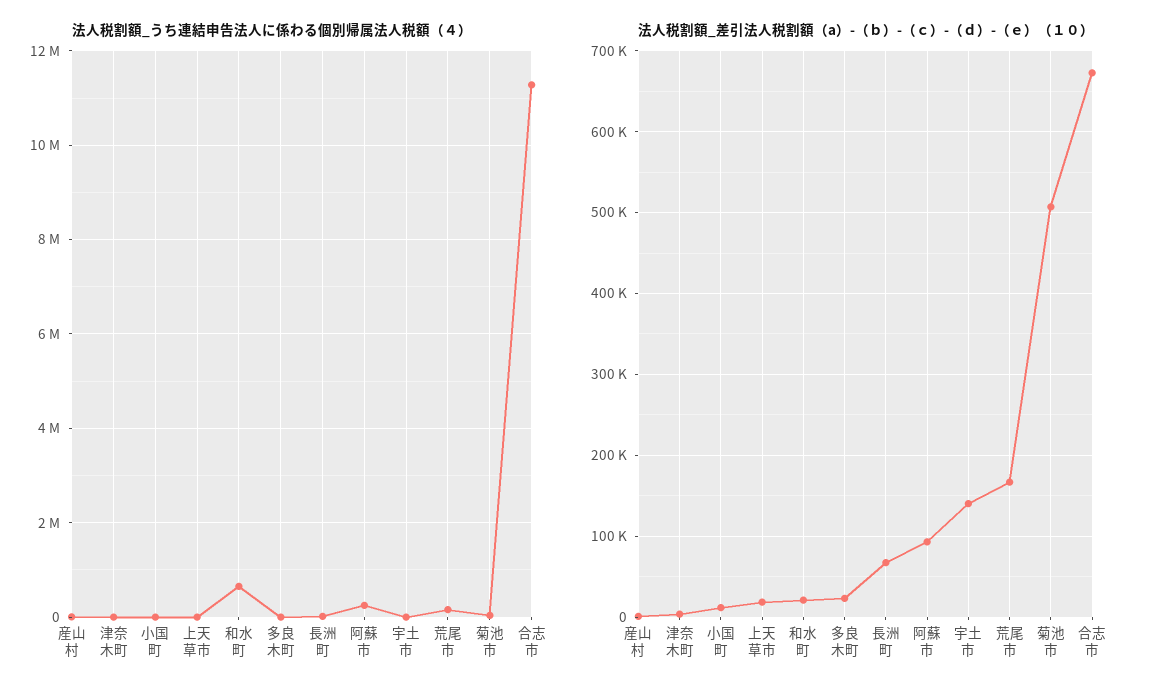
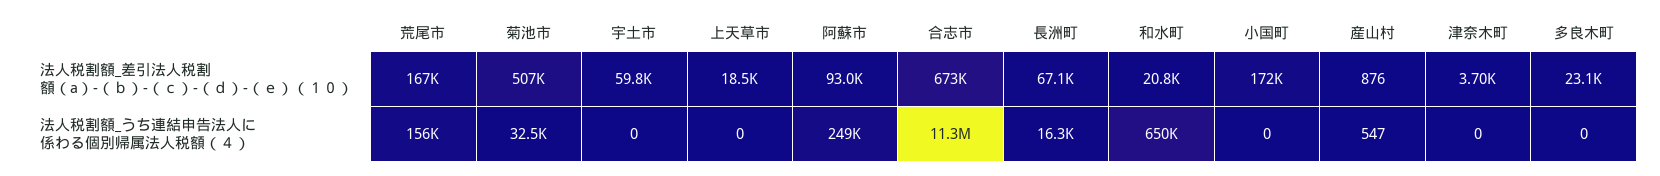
  {
    "法人税割額_うち連結申告法人に係わる個別帰属法人税額（４）": {
      "産山村": 547,
      "津奈木町": 0,
      "小国町": 0,
      "上天草市": 0,
      "和水町": 650000,
      "多良木町": 0,
      "長洲町": 16300,
      "阿蘇市": 249000,
      "宇土市": 0,
      "荒尾市": 156000,
      "菊池市": 32500,
      "合志市": 11300000
    },
    "法人税割額_差引法人税割額（a）-（ｂ）-（ｃ）-（ｄ）-（ｅ）（１０）": {
      "産山村": 876,
      "津奈木町": 3700,
-     "小国町": 10000,
+     "小国町": 172000,
      "上天草市": 18500,
      "和水町": 20800,
      "多良木町": 23100,
      "長洲町": 67100,
      "阿蘇市": 93000,
-     "宇土市": 140000,
+     "宇土市": 59800,
      "荒尾市": 167000,
      "菊池市": 507000,
      "合志市": 673000
    }
  }

